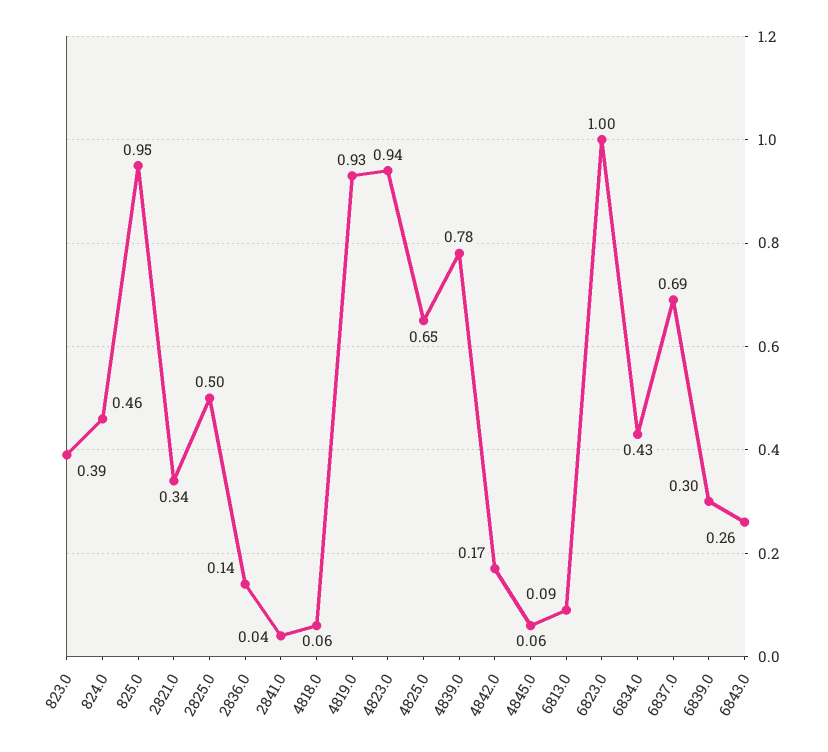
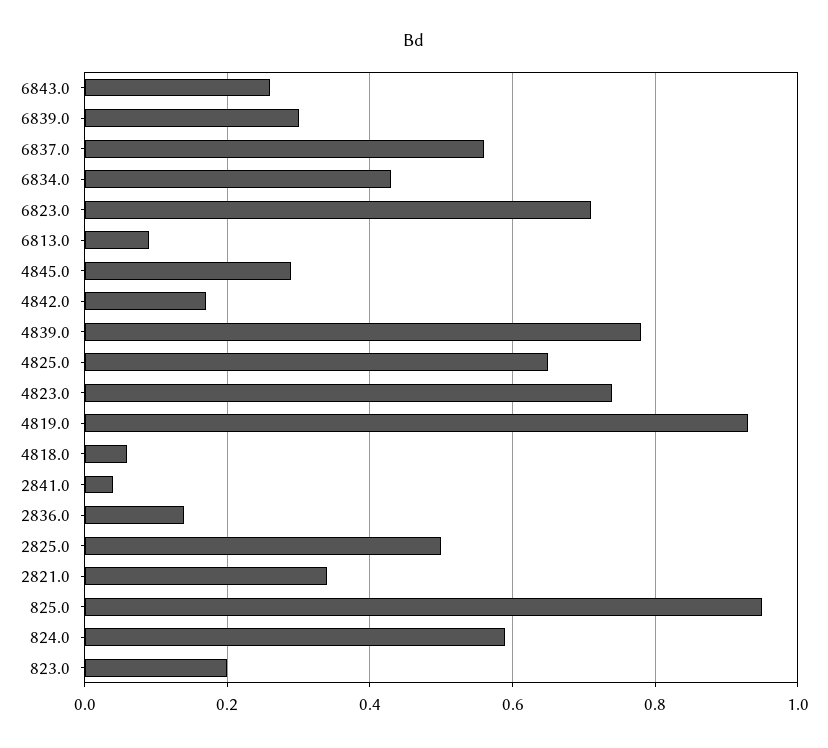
  {
-   "823.0": 0.39,
+   "823.0": 0.2,
-   "824.0": 0.46,
+   "824.0": 0.6,
    "825.0": 0.95,
    "2821.0": 0.34,
    "2825.0": 0.5,
    "2836.0": 0.14,
    "2841.0": 0.04,
    "4818.0": 0.06,
    "4819.0": 0.93,
-   "4823.0": 0.94,
+   "4823.0": 0.75,
    "4825.0": 0.65,
    "4839.0": 0.78,
    "4842.0": 0.17,
-   "4845.0": 0.06,
+   "4845.0": 0.3,
    "6813.0": 0.09,
-   "6823.0": 1,
+   "6823.0": 0.7,
    "6834.0": 0.43,
-   "6837.0": 0.69,
+   "6837.0": 0.55,
    "6839.0": 0.3,
    "6843.0": 0.26
  }

